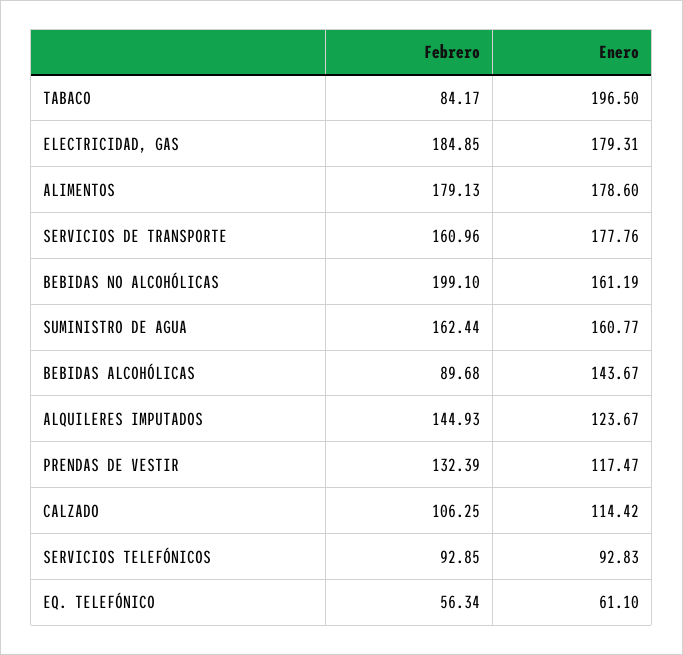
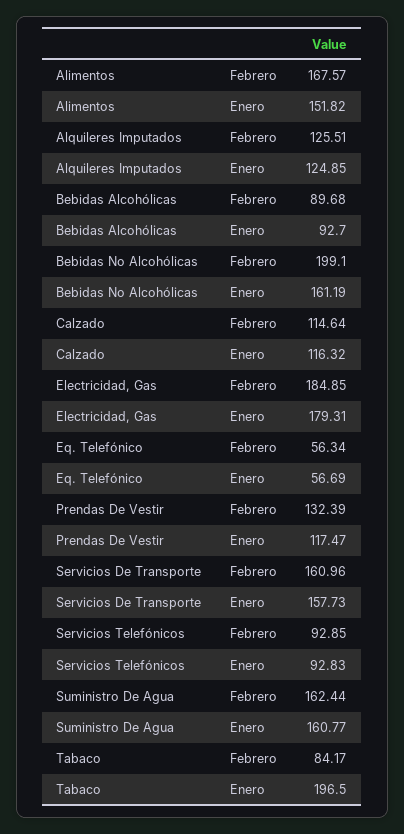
  {
    "Febrero": {
      "TABACO": 84.17,
      "ELECTRICIDAD, GAS": 184.85,
-     "ALIMENTOS": 179.13,
+     "ALIMENTOS": 167.57,
      "SERVICIOS DE TRANSPORTE": 160.96,
      "BEBIDAS NO ALCOHÓLICAS": 199.1,
      "SUMINISTRO DE AGUA": 162.44,
      "BEBIDAS ALCOHÓLICAS": 89.68,
-     "ALQUILERES IMPUTADOS": 144.93,
+     "ALQUILERES IMPUTADOS": 125.51,
      "PRENDAS DE VESTIR": 132.39,
-     "CALZADO": 106.25,
+     "CALZADO": 114.64,
      "SERVICIOS TELEFÓNICOS": 92.85,
      "EQ. TELEFÓNICO": 56.34
    },
    "Enero": {
      "TABACO": 196.5,
      "ELECTRICIDAD, GAS": 179.31,
-     "ALIMENTOS": 178.6,
+     "ALIMENTOS": 151.82,
-     "SERVICIOS DE TRANSPORTE": 177.76,
+     "SERVICIOS DE TRANSPORTE": 157.73,
      "BEBIDAS NO ALCOHÓLICAS": 161.19,
      "SUMINISTRO DE AGUA": 160.77,
-     "BEBIDAS ALCOHÓLICAS": 143.67,
+     "BEBIDAS ALCOHÓLICAS": 92.7,
-     "ALQUILERES IMPUTADOS": 123.67,
+     "ALQUILERES IMPUTADOS": 124.85,
      "PRENDAS DE VESTIR": 117.47,
-     "CALZADO": 114.42,
+     "CALZADO": 116.32,
      "SERVICIOS TELEFÓNICOS": 92.83,
-     "EQ. TELEFÓNICO": 61.1
+     "EQ. TELEFÓNICO": 56.69
    }
  }

